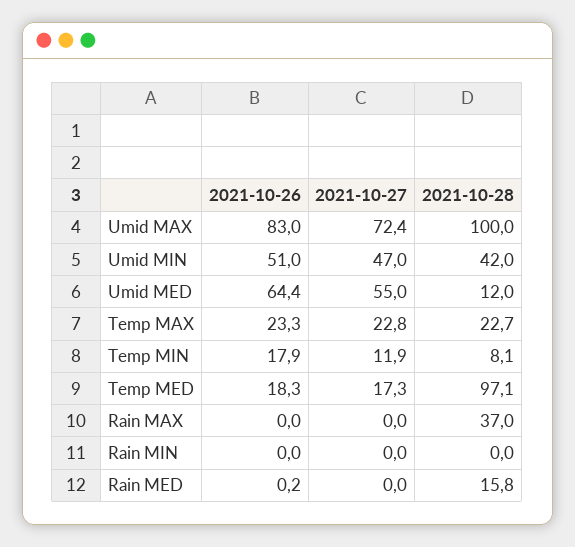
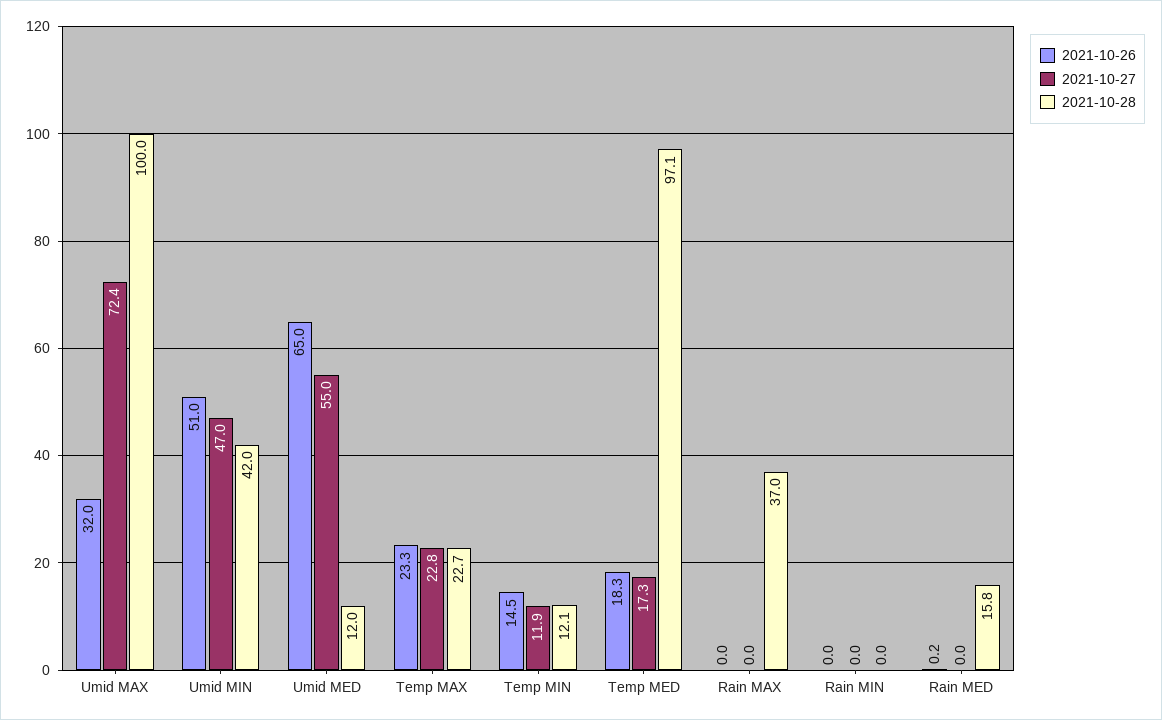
  {
    "2021-10-26": {
-     "Umid MAX": 83,
+     "Umid MAX": 32,
      "Umid MIN": 51,
-     "Umid MED": 64.4,
+     "Umid MED": 65,
      "Temp MAX": 23.3,
-     "Temp MIN": 17.9,
+     "Temp MIN": 14.5,
      "Temp MED": 18.3,
      "Rain MAX": 0,
      "Rain MIN": 0,
      "Rain MED": 0.2
    },
    "2021-10-27": {
      "Umid MAX": 72.4,
      "Umid MIN": 47,
      "Umid MED": 55,
      "Temp MAX": 22.8,
      "Temp MIN": 11.9,
      "Temp MED": 17.3,
      "Rain MAX": 0,
      "Rain MIN": 0,
      "Rain MED": 0
    },
    "2021-10-28": {
      "Umid MAX": 100,
      "Umid MIN": 42,
      "Umid MED": 12,
      "Temp MAX": 22.7,
-     "Temp MIN": 8.1,
+     "Temp MIN": 12.1,
      "Temp MED": 97.1,
      "Rain MAX": 37,
      "Rain MIN": 0,
      "Rain MED": 15.8
    }
  }

